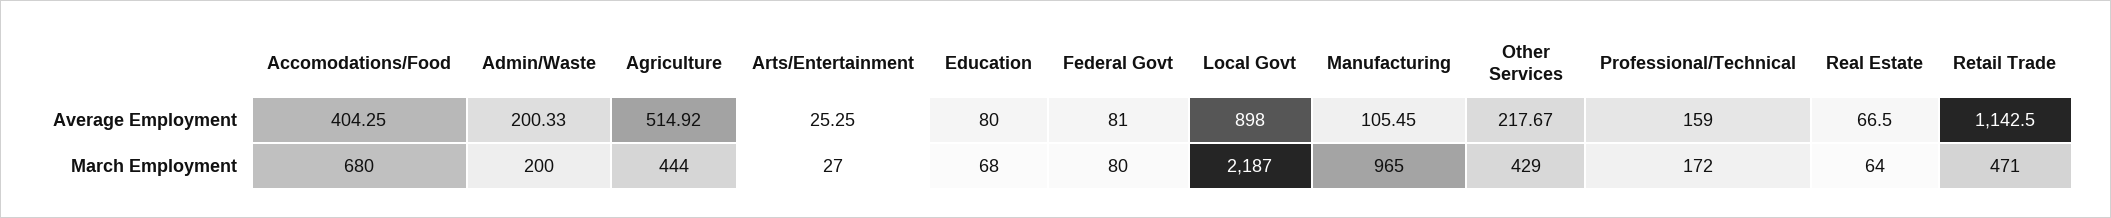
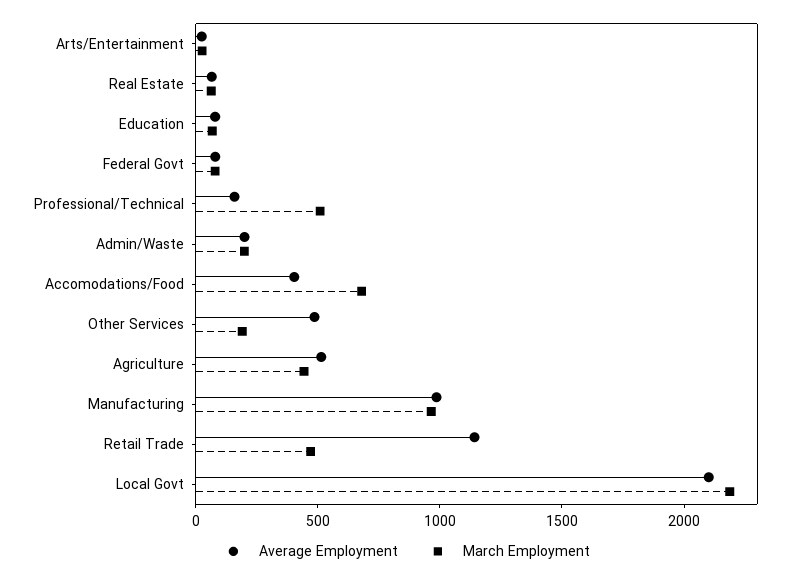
  {
    "Average Employment": {
      "Accomodations/Food": 404.25,
      "Admin/Waste": 200.33,
      "Agriculture": 514.92,
      "Arts/Entertainment": 25.25,
      "Education": 80,
      "Federal Govt": 81,
-     "Local Govt": 898,
+     "Local Govt": 2100,
-     "Manufacturing": 105.45,
+     "Manufacturing": 1000,
-     "Other Services": 217.67,
+     "Other Services": 500,
      "Professional/Technical": 159,
      "Real Estate": 66.5,
      "Retail Trade": 1142.5
    },
    "March Employment": {
      "Accomodations/Food": 680,
      "Admin/Waste": 200,
      "Agriculture": 444,
      "Arts/Entertainment": 27,
      "Education": 68,
      "Federal Govt": 80,
      "Local Govt": 2187,
      "Manufacturing": 965,
-     "Other Services": 429,
+     "Other Services": 200,
-     "Professional/Technical": 172,
+     "Professional/Technical": 500,
      "Real Estate": 64,
      "Retail Trade": 471
    }
  }

